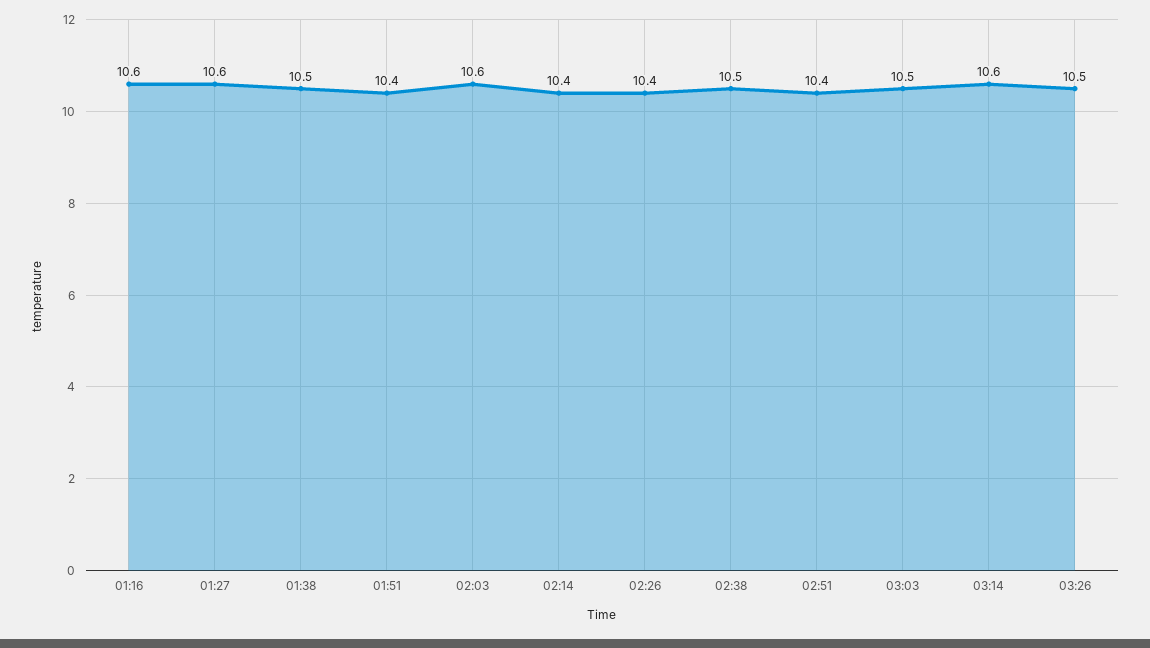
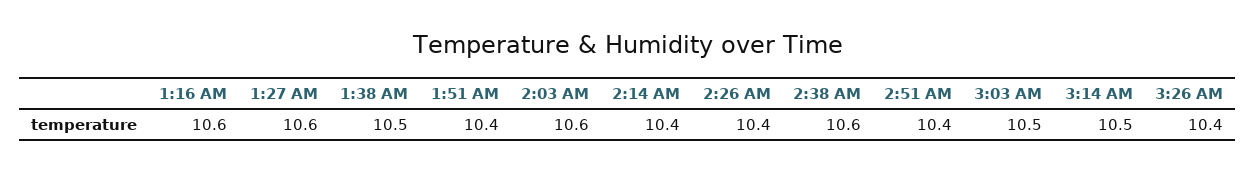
  {
    "01:16": 10.6,
    "01:27": 10.6,
    "01:38": 10.5,
    "01:51": 10.4,
    "02:03": 10.6,
    "02:14": 10.4,
    "02:26": 10.4,
-   "02:38": 10.5,
+   "02:38": 10.6,
    "02:51": 10.4,
    "03:03": 10.5,
-   "03:14": 10.6,
+   "03:14": 10.5,
-   "03:26": 10.5
+   "03:26": 10.4
  }

